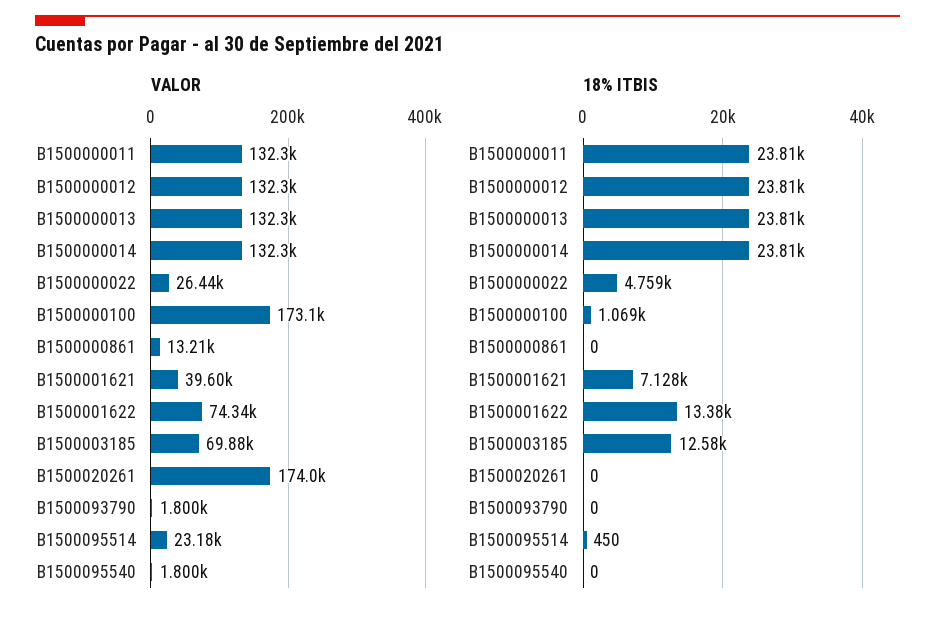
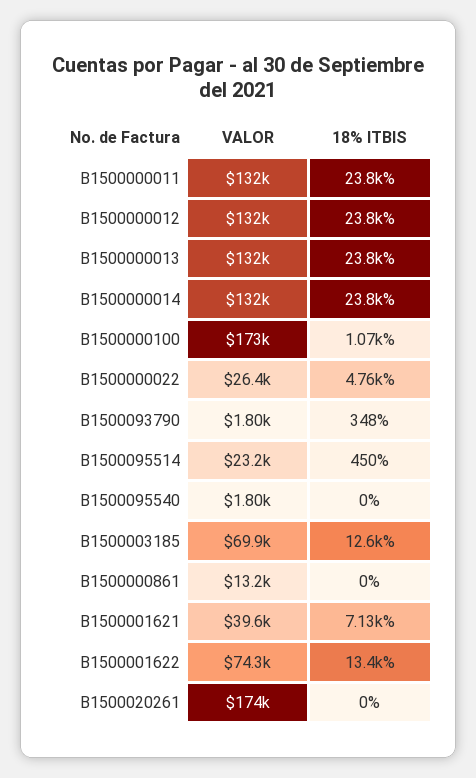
  {
    "VALOR": {
      "B1500000011": 132300,
      "B1500000012": 132300,
      "B1500000013": 132300,
      "B1500000014": 132300,
      "B1500000022": 26440,
      "B1500000100": 173100,
      "B1500000861": 13210,
      "B1500001621": 39600,
      "B1500001622": 74340,
      "B1500003185": 69880,
      "B1500020261": 174000,
      "B1500093790": 1800,
      "B1500095514": 23180,
      "B1500095540": 1800
    },
    "18% ITBIS": {
      "B1500000011": 23810,
      "B1500000012": 23810,
      "B1500000013": 23810,
      "B1500000014": 23810,
      "B1500000022": 4759,
      "B1500000100": 1069,
      "B1500000861": 0,
      "B1500001621": 7128,
      "B1500001622": 13380,
      "B1500003185": 12580,
      "B1500020261": 0,
-     "B1500093790": 0,
+     "B1500093790": 348,
      "B1500095514": 450,
      "B1500095540": 0
    }
  }

